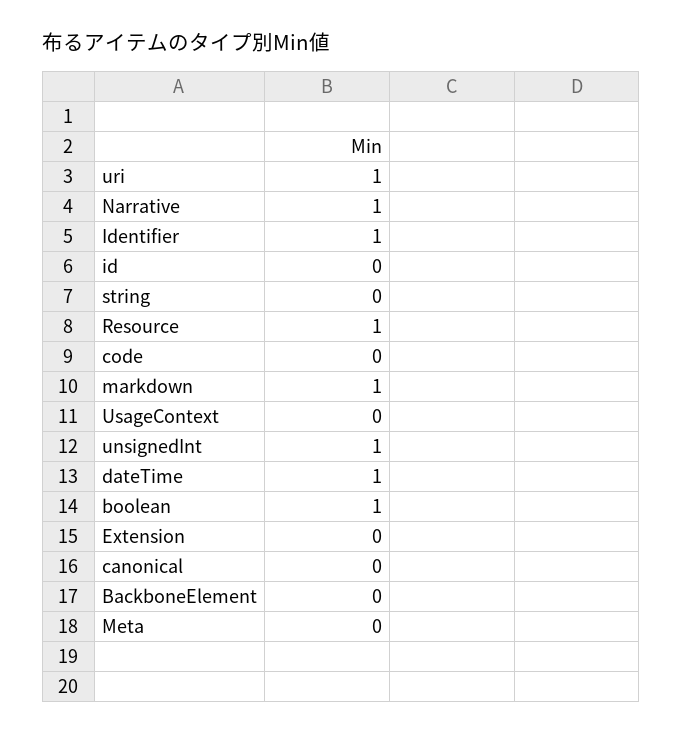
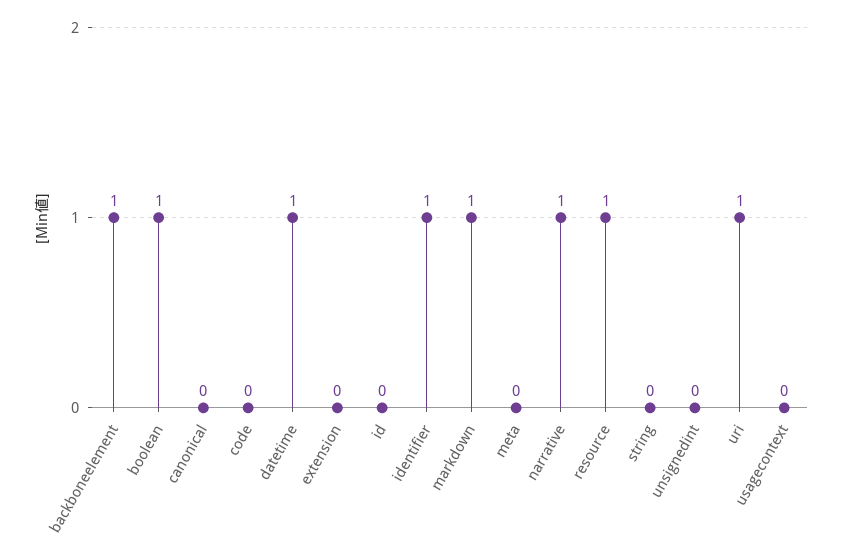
  {
    "uri": 1,
    "Narrative": 1,
    "Identifier": 1,
    "id": 0,
    "string": 0,
    "Resource": 1,
    "code": 0,
    "markdown": 1,
    "UsageContext": 0,
-   "unsignedInt": 1,
+   "unsignedInt": 0,
    "dateTime": 1,
    "boolean": 1,
    "Extension": 0,
    "canonical": 0,
-   "BackboneElement": 0,
+   "BackboneElement": 1,
    "Meta": 0
  }

